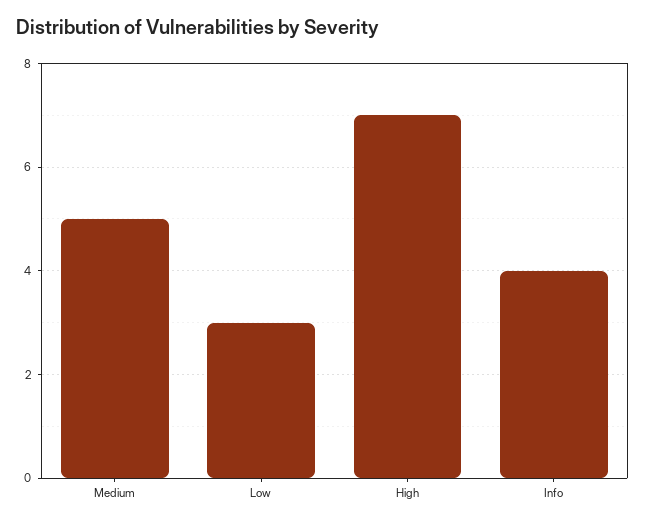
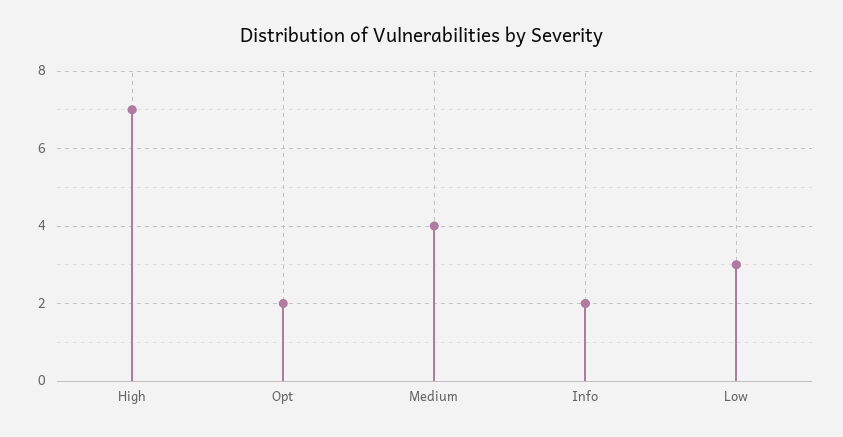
  {
-   "Medium": 5,
+   "Medium": 4,
    "Low": 3,
    "High": 7,
-   "Info": 4
+   "Info": 2,
+   "Opt": 2
  }

